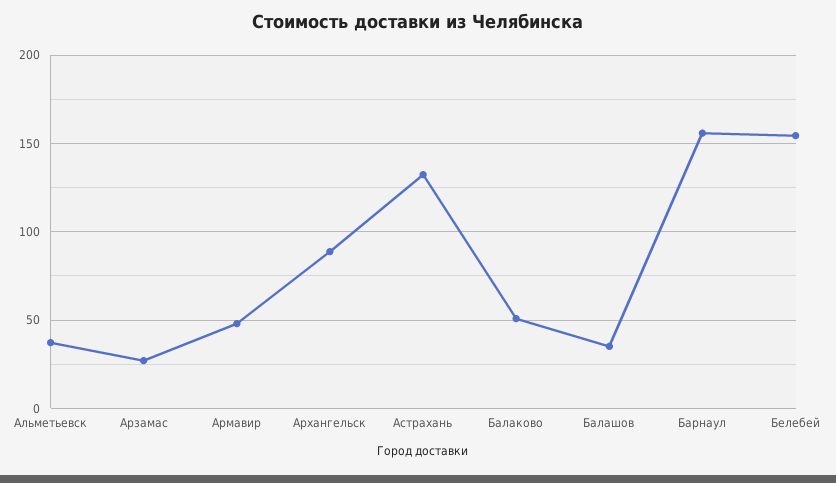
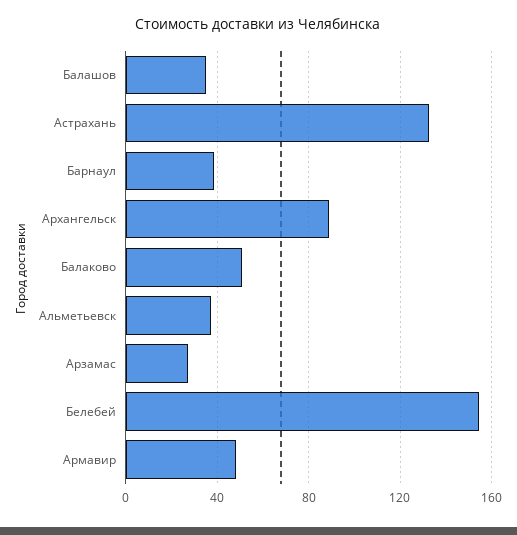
  {
    "Альметьевск": 35,
    "Арзамас": 25,
    "Армавир": 50,
    "Архангельск": 90,
    "Астрахань": 130,
    "Балаково": 50,
    "Балашов": 35,
-   "Барнаул": 155,
+   "Барнаул": 40,
    "Белебей": 155
  }

